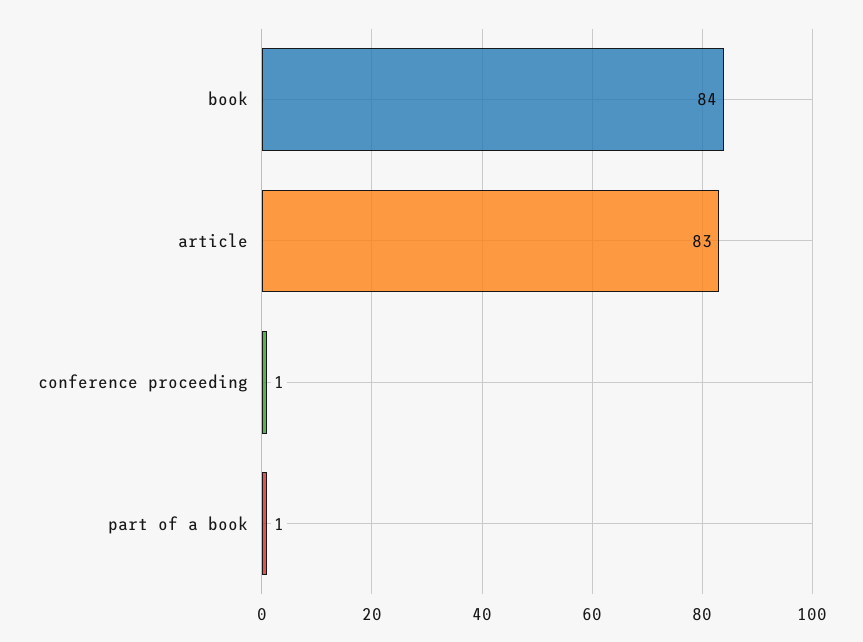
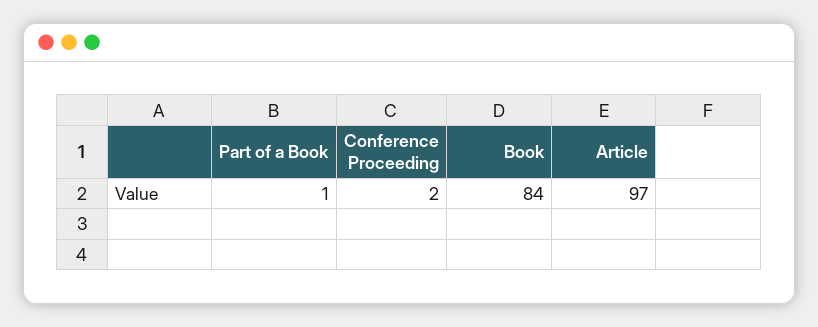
  {
    "book": 84,
-   "article": 83,
+   "article": 97,
-   "conference proceeding": 1,
+   "conference proceeding": 2,
    "part of a book": 1
  }

